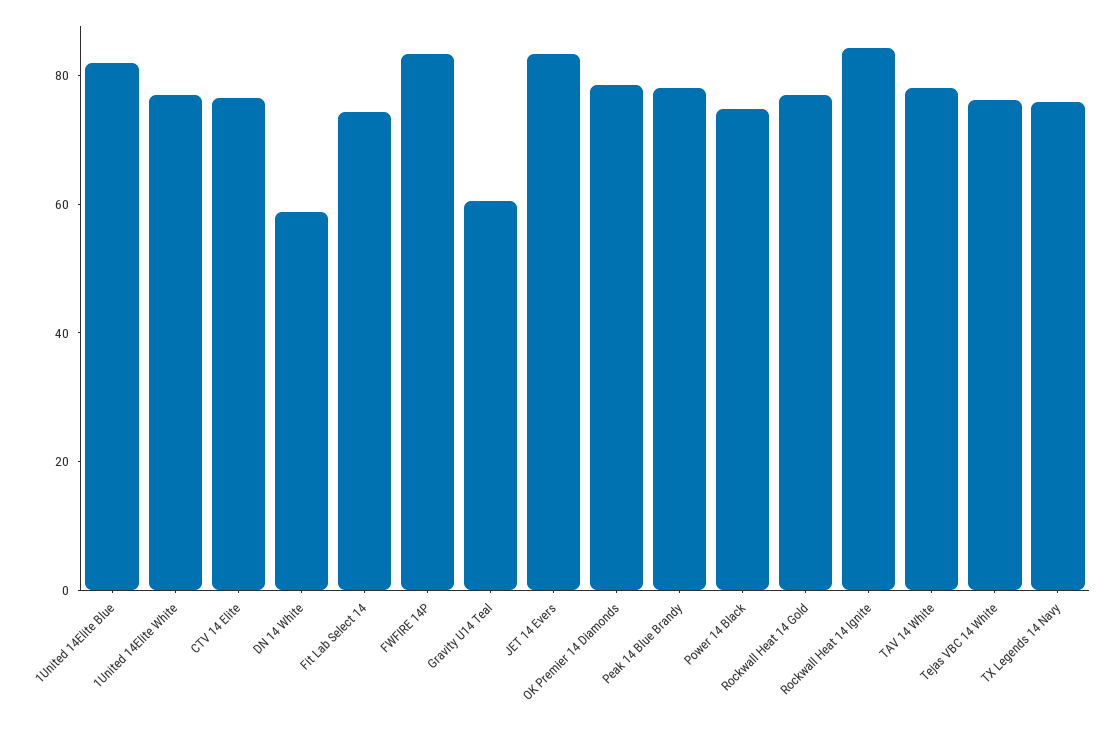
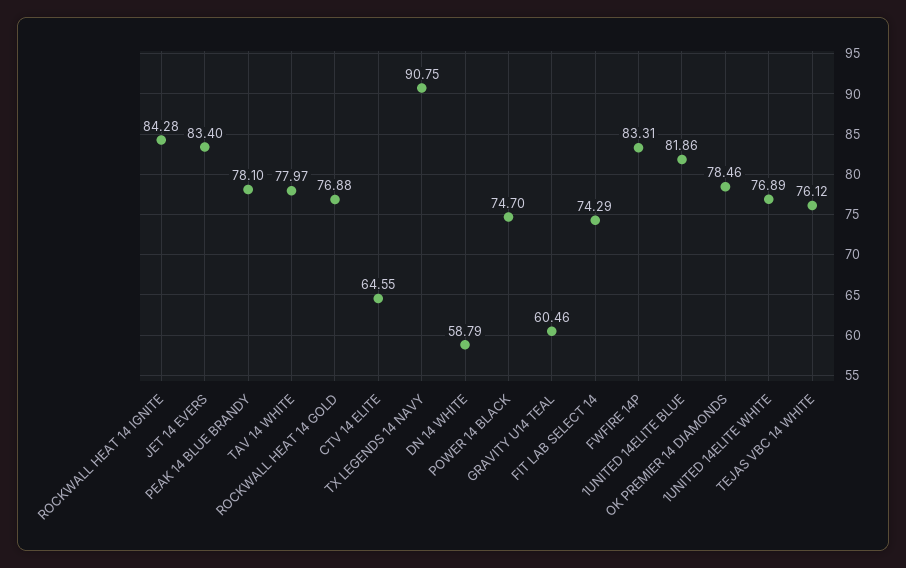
  {
    "1United 14Elite Blue": 81.86,
    "1United 14Elite White": 76.89,
-   "CTV 14 Elite": 75,
+   "CTV 14 Elite": 64.55,
    "DN 14 White": 58.79,
    "Fit Lab Select 14": 74.29,
    "FWFIRE 14P": 83.31,
    "Gravity U14 Teal": 60.46,
    "JET 14 Evers": 83.4,
    "OK Premier 14 Diamonds": 78.46,
    "Peak 14 Blue Brandy": 78.1,
    "Power 14 Black": 74.7,
    "Rockwall Heat 14 Gold": 76.88,
    "Rockwall Heat 14 Ignite": 84.28,
    "TAV 14 White": 77.97,
    "Tejas VBC 14 White": 76.12,
-   "TX Legends 14 Navy": 75
+   "TX Legends 14 Navy": 90.75
  }

